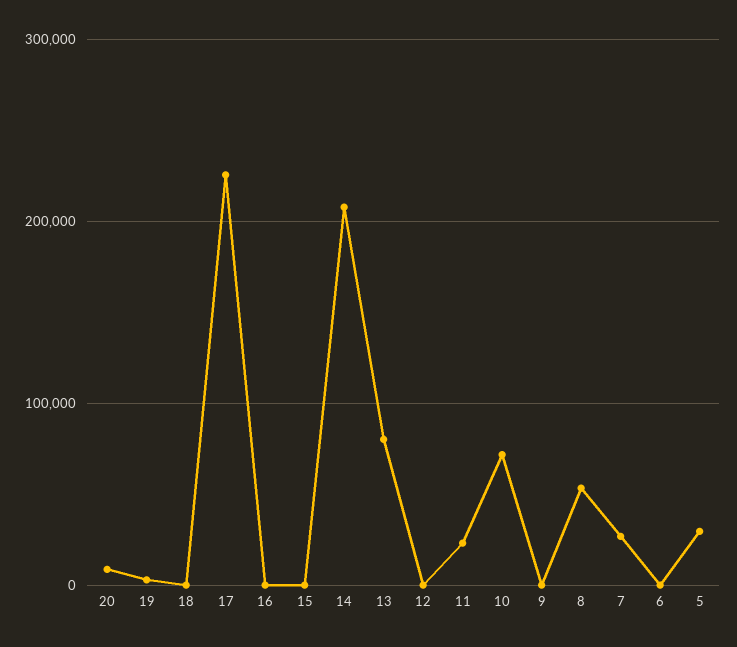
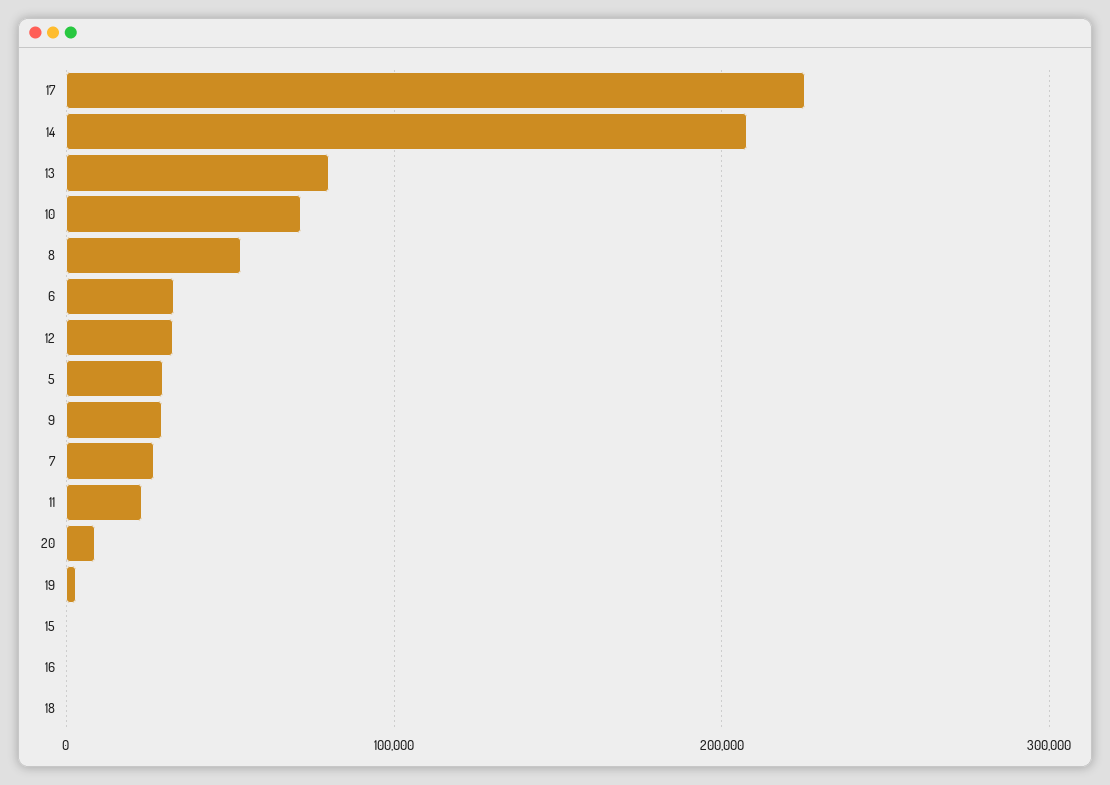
  {
    "20": 10000,
    "19": 0,
    "18": 0,
    "17": 230000,
    "16": 0,
    "15": 0,
    "14": 210000,
    "13": 80000,
-   "12": 0,
+   "12": 30000,
    "11": 20000,
    "10": 70000,
-   "9": 0,
+   "9": 30000,
    "8": 50000,
    "7": 30000,
-   "6": 0,
+   "6": 30000,
    "5": 30000
  }

